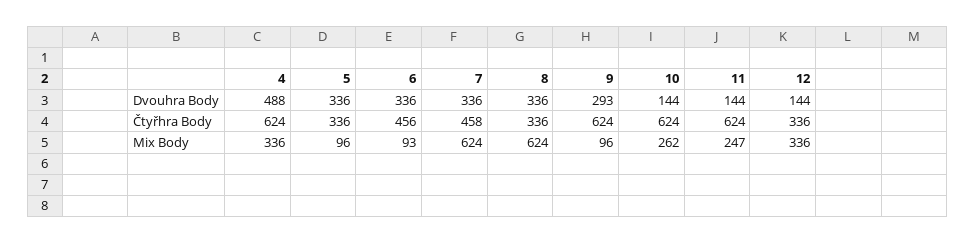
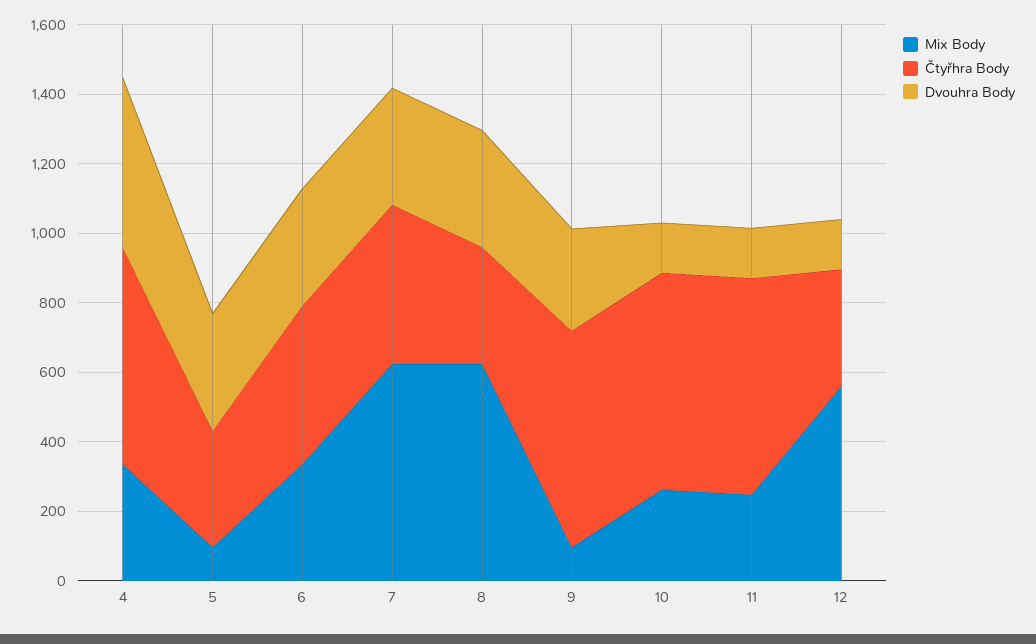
  {
    "Dvouhra Body": {
      "4": 488,
      "5": 336,
      "6": 336,
      "7": 336,
      "8": 336,
      "9": 293,
      "10": 144,
      "11": 144,
      "12": 144
    },
    "Čtyřhra Body": {
      "4": 624,
      "5": 336,
      "6": 456,
      "7": 458,
      "8": 336,
      "9": 624,
      "10": 624,
      "11": 624,
      "12": 336
    },
    "Mix Body": {
      "4": 336,
      "5": 96,
-     "6": 93,
+     "6": 350,
      "7": 624,
      "8": 624,
      "9": 96,
      "10": 262,
      "11": 247,
-     "12": 336
+     "12": 550
    }
  }

